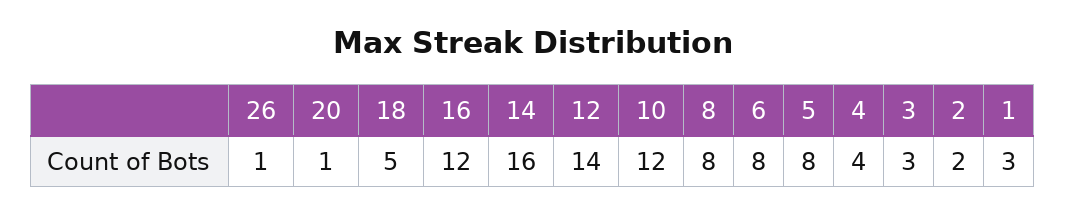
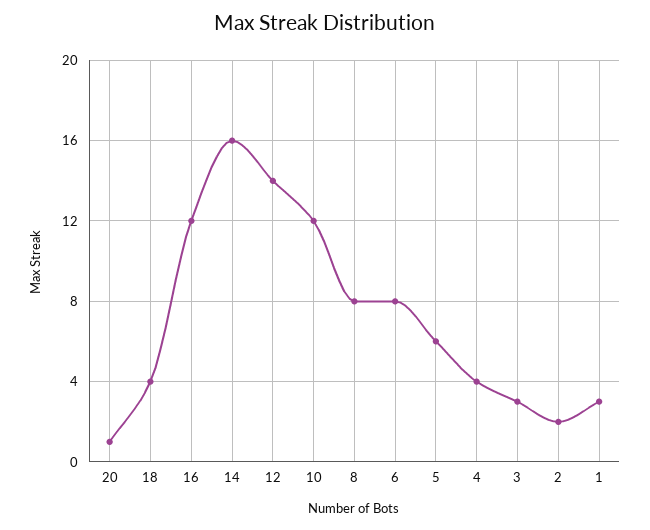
  {
-   "26": 1,
    "20": 1,
-   "18": 5,
+   "18": 4,
    "16": 12,
    "14": 16,
    "12": 14,
    "10": 12,
    "8": 8,
    "6": 8,
-   "5": 8,
+   "5": 6,
    "4": 4,
    "3": 3,
    "2": 2,
    "1": 3
  }

